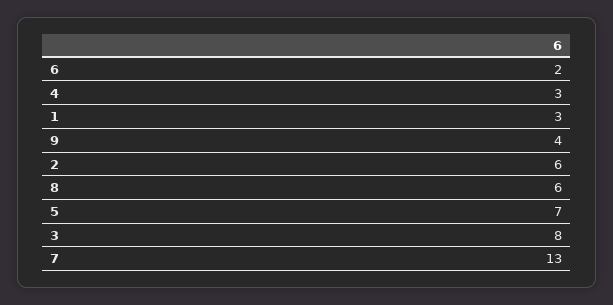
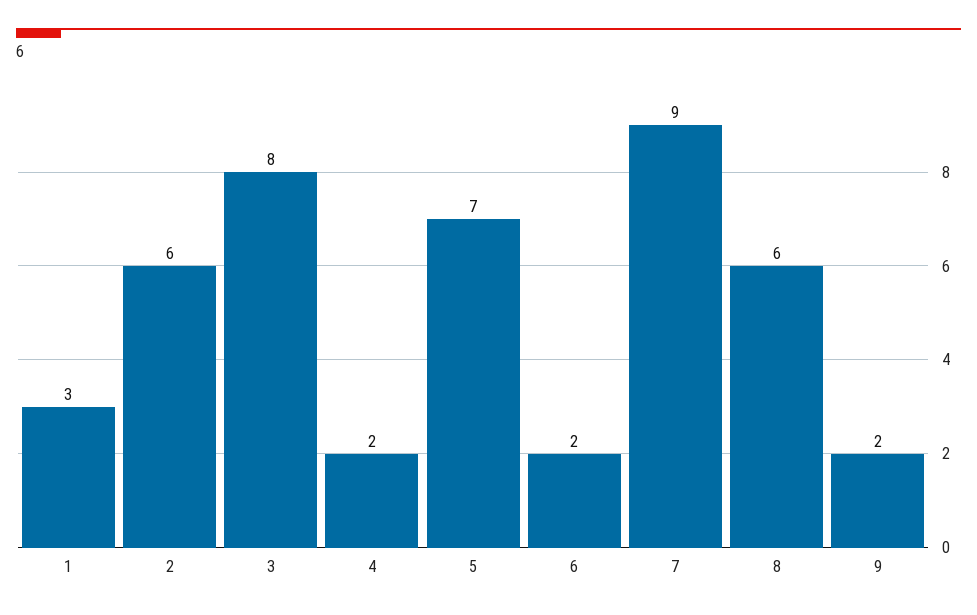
  {
    "6": 2,
-   "4": 3,
+   "4": 2,
    "1": 3,
-   "9": 4,
+   "9": 2,
    "2": 6,
    "8": 6,
    "5": 7,
    "3": 8,
-   "7": 13
+   "7": 9
  }

